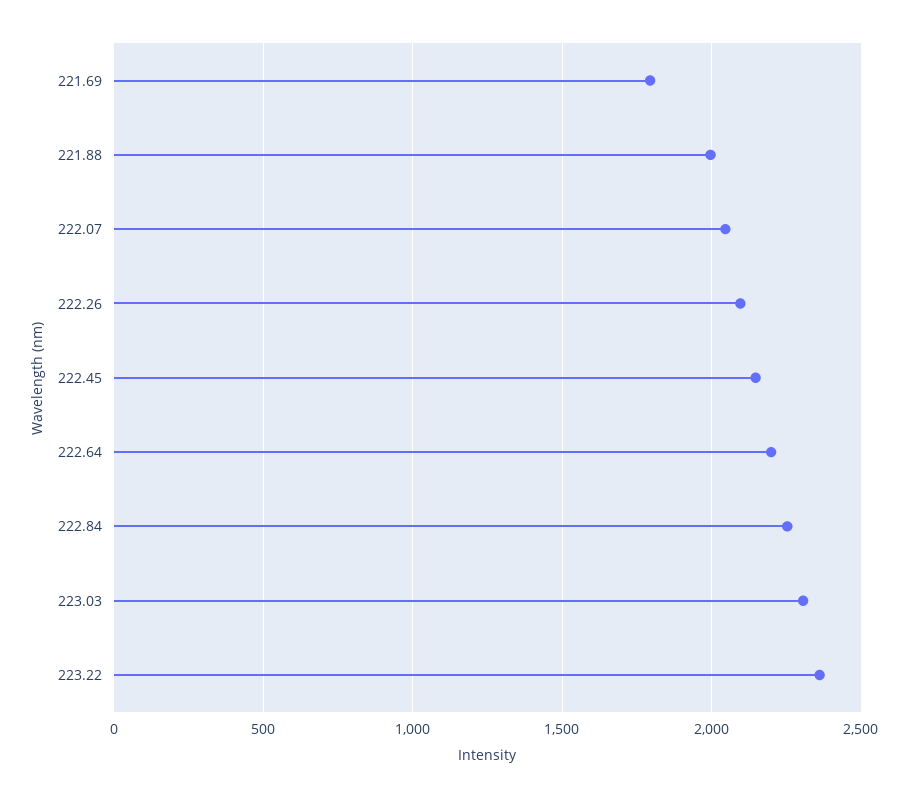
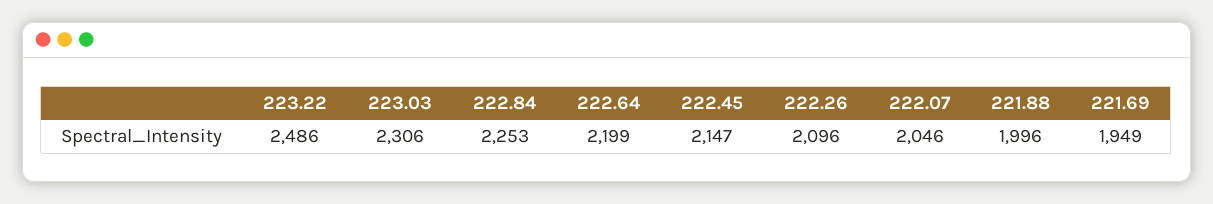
  {
-   "221.69": 1800,
+   "221.69": 1949,
    "221.88": 1996,
    "222.07": 2046,
    "222.26": 2096,
    "222.45": 2147,
    "222.64": 2199,
    "222.84": 2253,
    "223.03": 2306,
-   "223.22": 2350
+   "223.22": 2486
  }

